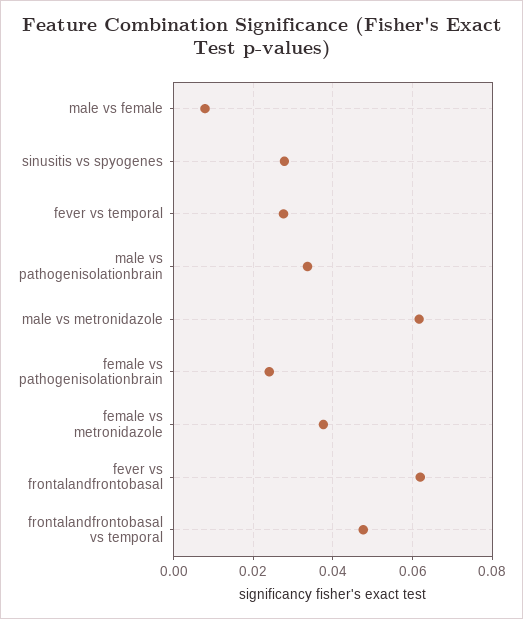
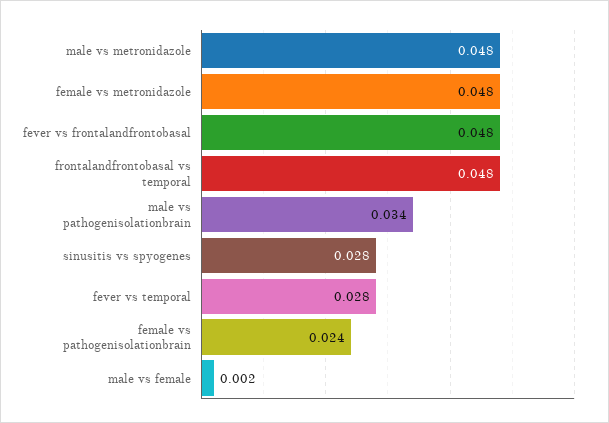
  {
-   "male vs female": 0.008,
+   "male vs female": 0.002,
    "sinusitis vs spyogenes": 0.028,
    "fever vs temporal": 0.028,
    "male vs pathogenisolationbrain": 0.034,
-   "male vs metronidazole": 0.062,
+   "male vs metronidazole": 0.048,
    "female vs pathogenisolationbrain": 0.024,
-   "female vs metronidazole": 0.038,
+   "female vs metronidazole": 0.048,
-   "fever vs frontalandfrontobasal": 0.062,
+   "fever vs frontalandfrontobasal": 0.048,
    "frontalandfrontobasal vs temporal": 0.048
  }

